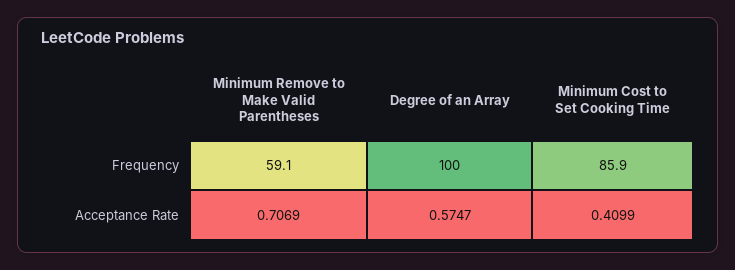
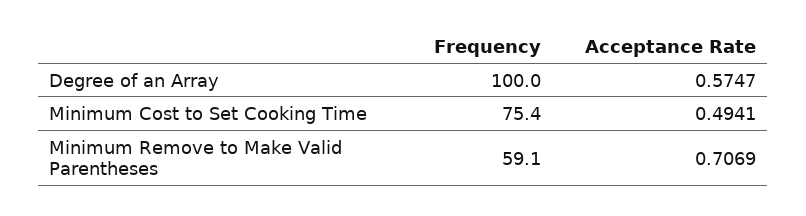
  {
    "Minimum Remove to Make Valid Parentheses": {
      "Frequency": 59.1,
      "Acceptance Rate": 0.7069
    },
    "Degree of an Array": {
      "Frequency": 100,
      "Acceptance Rate": 0.5747
    },
    "Minimum Cost to Set Cooking Time": {
-     "Frequency": 85.9,
+     "Frequency": 75.4,
-     "Acceptance Rate": 0.4099
+     "Acceptance Rate": 0.4941
    }
  }

